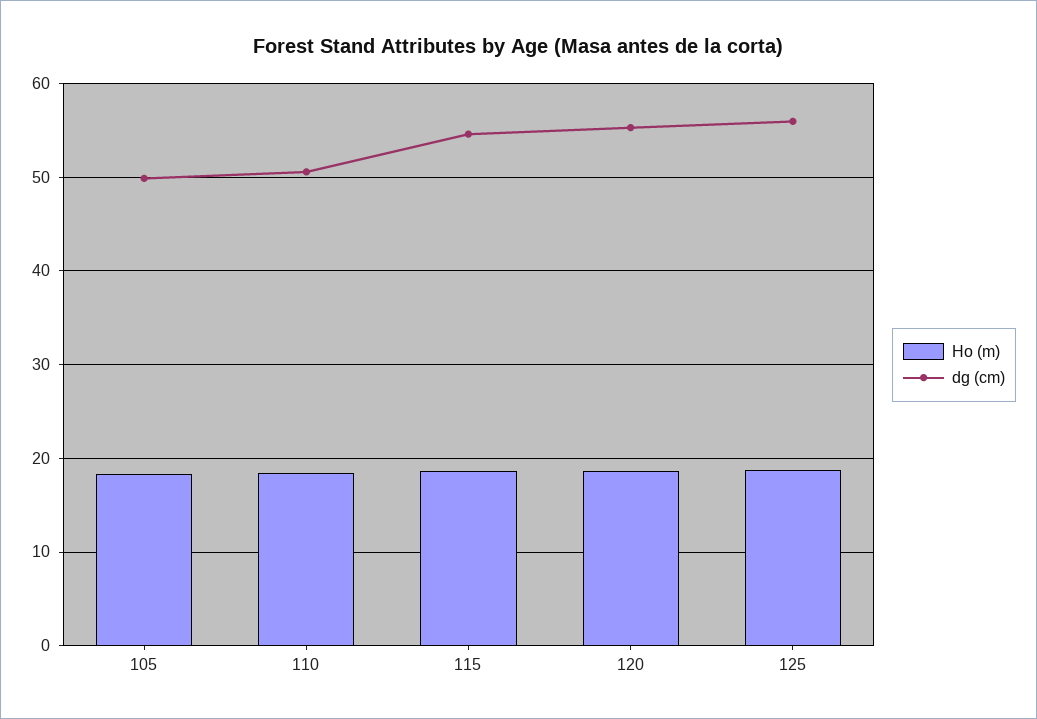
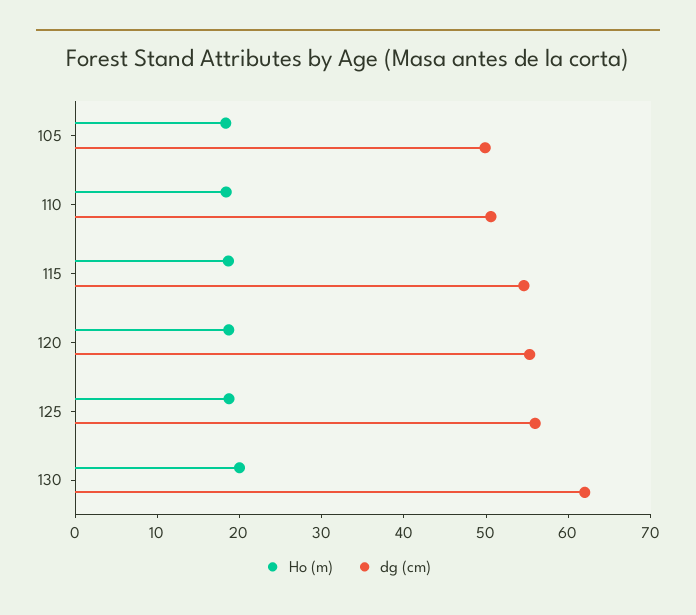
  {
    "Ho (m)": {
      "105": 18,
      "110": 18,
      "115": 19,
      "120": 19,
-     "125": 19
+     "125": 19,
+     "130": 20
    },
    "dg (cm)": {
      "105": 50,
      "110": 51,
      "115": 55,
      "120": 55,
-     "125": 56
+     "125": 56,
+     "130": 62
    }
  }

